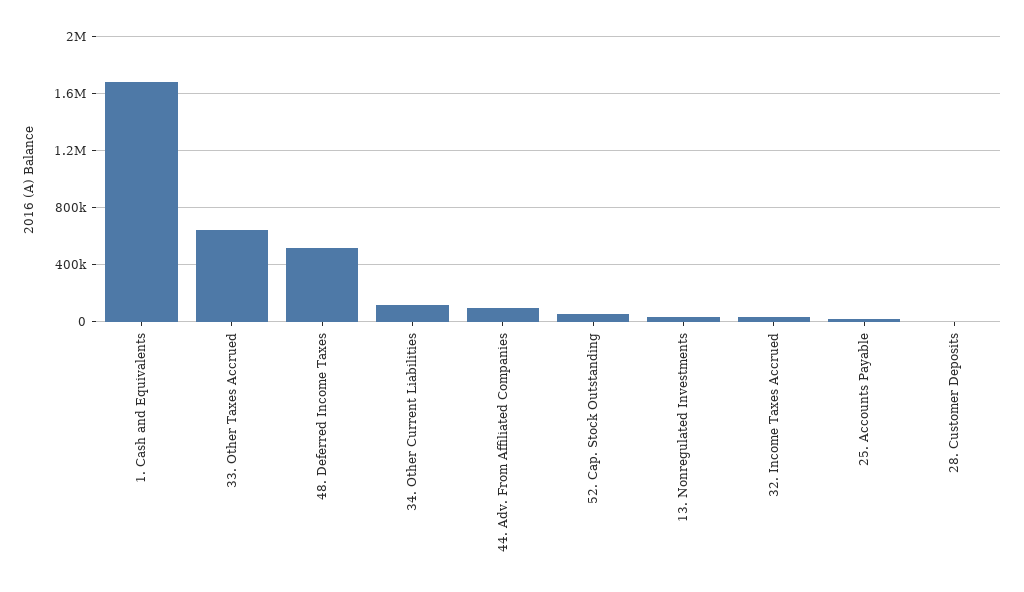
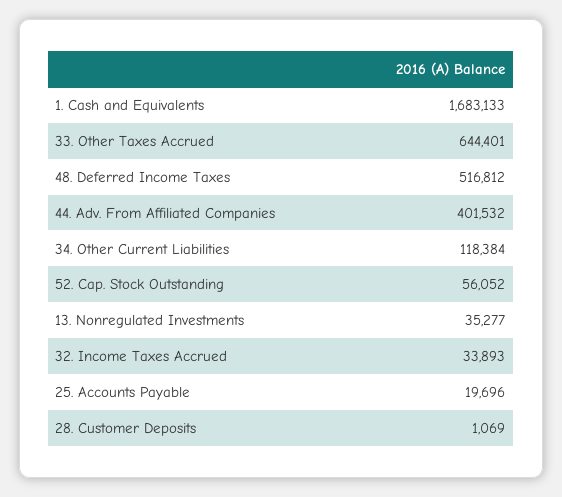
  {
    "1. Cash and Equivalents": 1683133,
    "33. Other Taxes Accrued": 644401,
    "48. Deferred Income Taxes": 516812,
    "34. Other Current Liabilities": 118384,
-   "44. Adv. From Affiliated Companies": 100000,
+   "44. Adv. From Affiliated Companies": 401532,
    "52. Cap. Stock Outstanding": 56052,
    "13. Nonregulated Investments": 35277,
    "32. Income Taxes Accrued": 33893,
    "25. Accounts Payable": 19696,
    "28. Customer Deposits": 1069
  }

